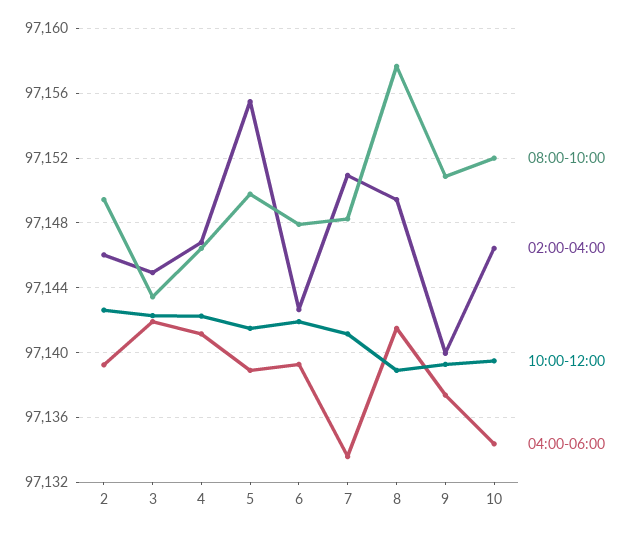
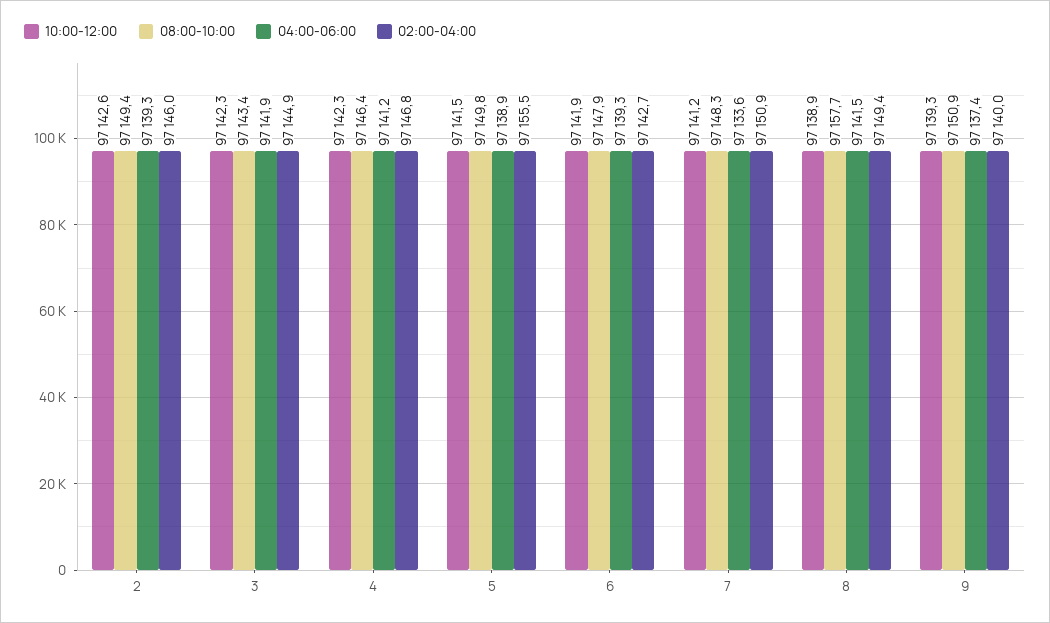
  {
    "08:00-10:00": {
      "2": 97149.4,
      "3": 97143.4,
      "4": 97146.4,
      "5": 97149.8,
      "6": 97147.9,
      "7": 97148.3,
      "8": 97157.7,
-     "9": 97150.9,
+     "9": 97150.9
-     "10": 97152
    },
    "02:00-04:00": {
      "2": 97146,
      "3": 97144.9,
      "4": 97146.8,
      "5": 97155.5,
      "6": 97142.7,
      "7": 97150.9,
      "8": 97149.4,
-     "9": 97140,
+     "9": 97140
-     "10": 97146.5
    },
    "10:00-12:00": {
      "2": 97142.6,
      "3": 97142.3,
      "4": 97142.3,
      "5": 97141.5,
      "6": 97141.9,
      "7": 97141.2,
      "8": 97138.9,
-     "9": 97139.3,
+     "9": 97139.3
-     "10": 97139.5
    },
    "04:00-06:00": {
      "2": 97139.3,
      "3": 97141.9,
      "4": 97141.2,
      "5": 97138.9,
      "6": 97139.3,
      "7": 97133.6,
      "8": 97141.5,
-     "9": 97137.4,
+     "9": 97137.4
-     "10": 97134.5
    }
  }

